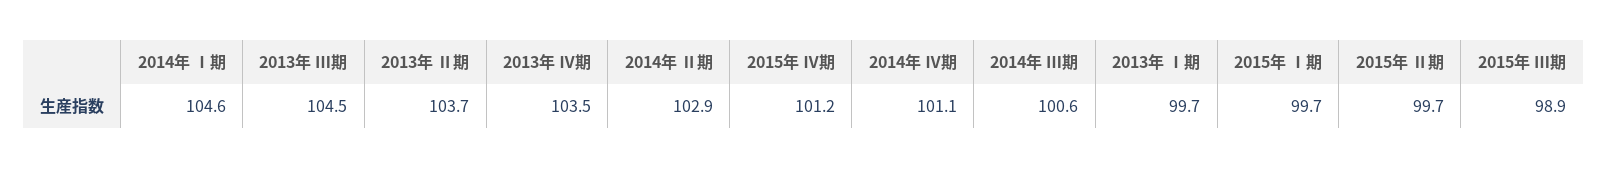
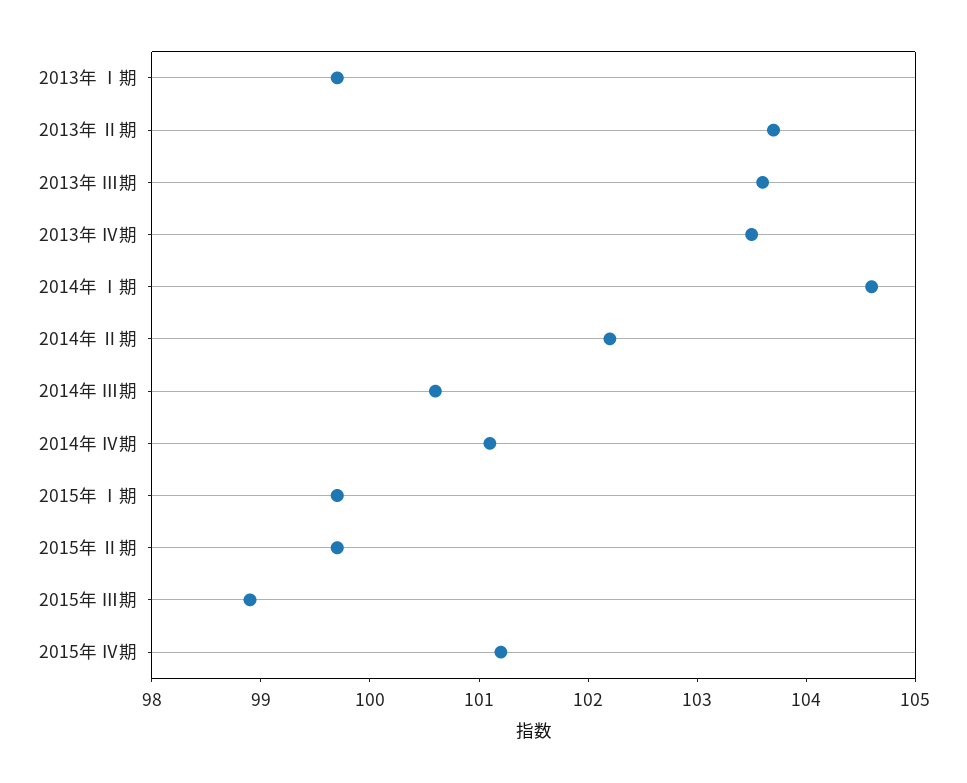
  {
    "2014年 Ⅰ期": 104.6,
-   "2013年 Ⅲ期": 104.5,
+   "2013年 Ⅲ期": 103.6,
    "2013年 Ⅱ期": 103.7,
    "2013年 Ⅳ期": 103.5,
-   "2014年 Ⅱ期": 102.9,
+   "2014年 Ⅱ期": 102.2,
    "2015年 Ⅳ期": 101.2,
    "2014年 Ⅳ期": 101.1,
    "2014年 Ⅲ期": 100.6,
    "2013年 Ⅰ期": 99.7,
    "2015年 Ⅰ期": 99.7,
    "2015年 Ⅱ期": 99.7,
    "2015年 Ⅲ期": 98.9
  }

